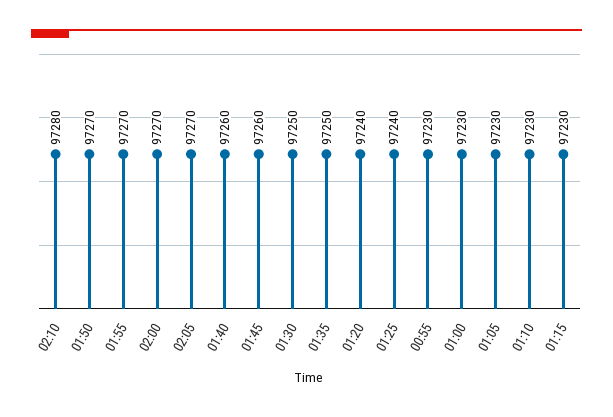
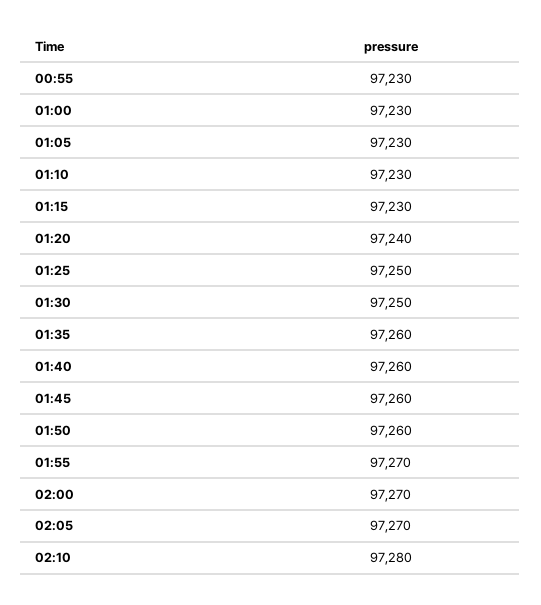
  {
    "02:10": 97280,
-   "01:50": 97270,
+   "01:50": 97260,
    "01:55": 97270,
    "02:00": 97270,
    "02:05": 97270,
    "01:40": 97260,
    "01:45": 97260,
    "01:30": 97250,
-   "01:35": 97250,
+   "01:35": 97260,
    "01:20": 97240,
-   "01:25": 97240,
+   "01:25": 97250,
    "00:55": 97230,
    "01:00": 97230,
    "01:05": 97230,
    "01:10": 97230,
    "01:15": 97230
  }

